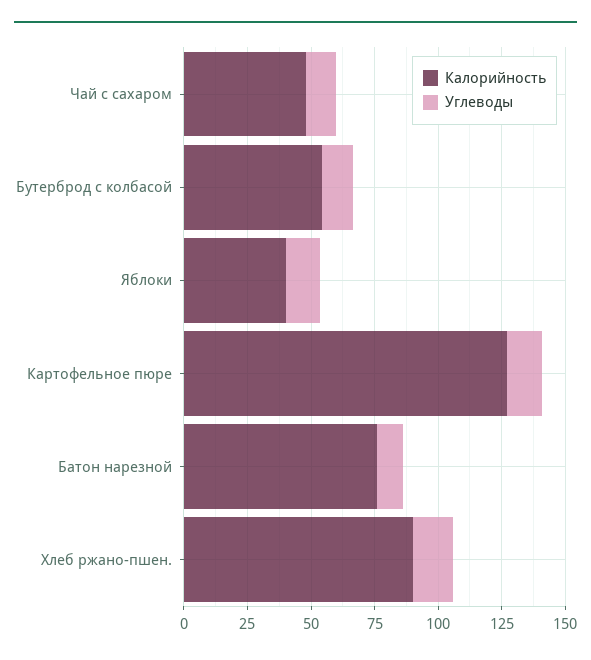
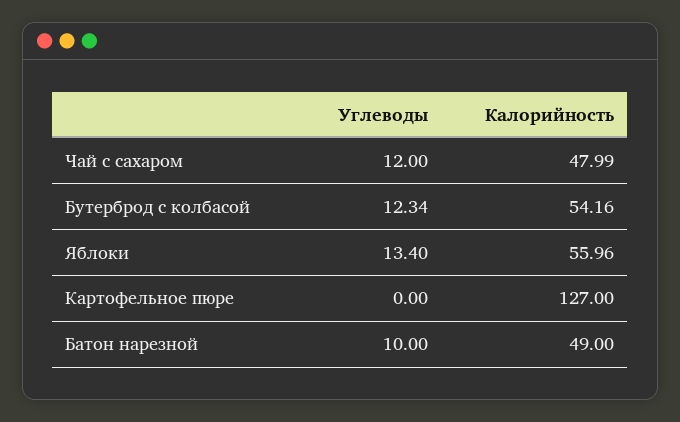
  {
    "Калорийность": {
      "Чай с сахаром": 47.99,
      "Бутерброд с колбасой": 54.16,
-     "Яблоки": 40,
+     "Яблоки": 55.96,
      "Картофельное пюре": 127,
-     "Батон нарезной": 75,
+     "Батон нарезной": 49
-     "Хлеб ржано-пшен.": 90
    },
    "Углеводы": {
      "Чай с сахаром": 12,
      "Бутерброд с колбасой": 12.34,
      "Яблоки": 13.4,
-     "Картофельное пюре": 15,
+     "Картофельное пюре": 0,
-     "Батон нарезной": 10,
+     "Батон нарезной": 10
-     "Хлеб ржано-пшен.": 15
    }
  }

